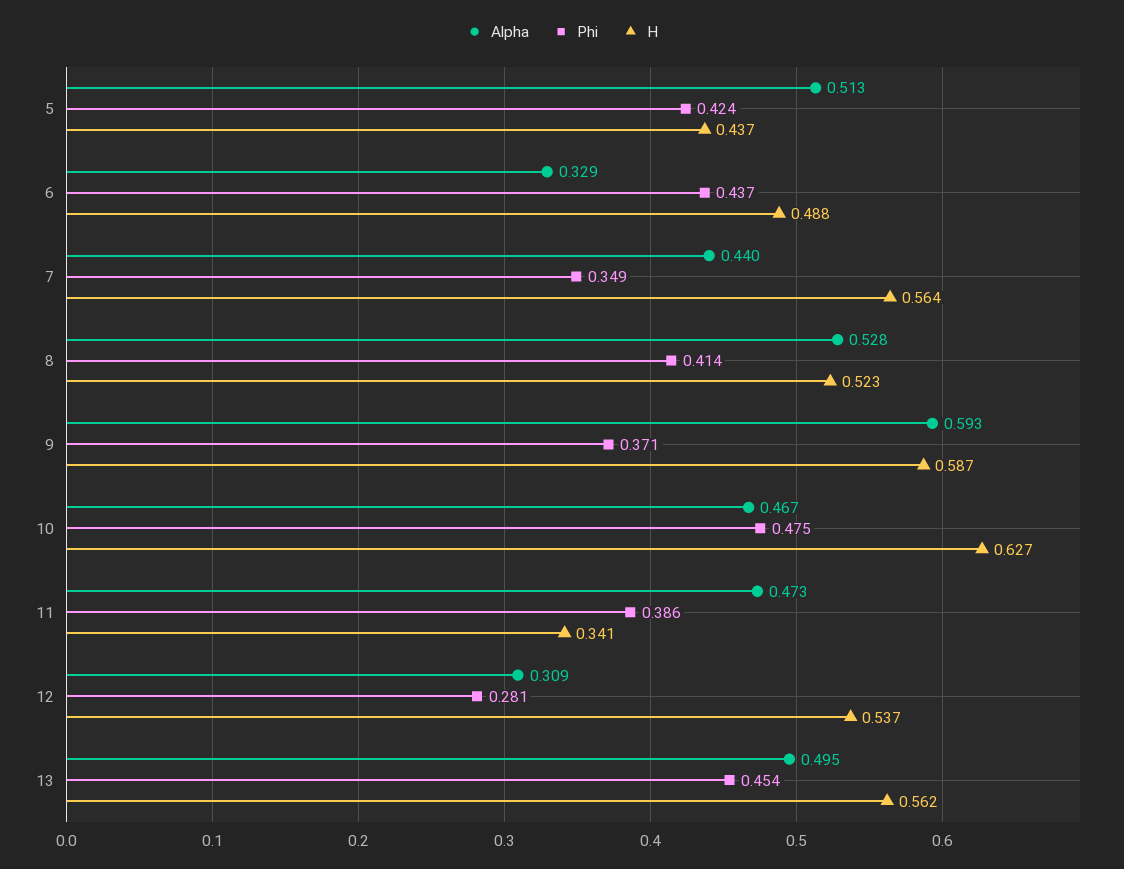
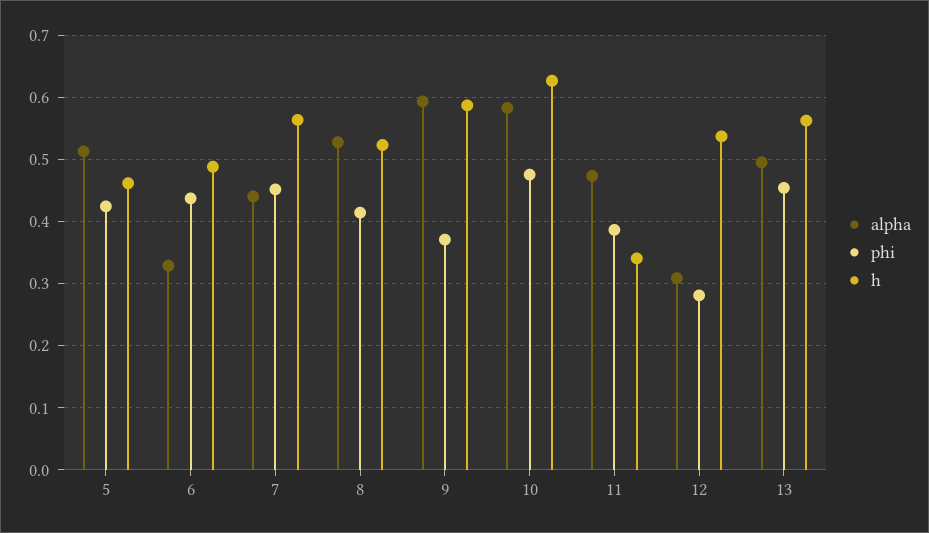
  {
    "Alpha": {
      "5": 0.513,
      "6": 0.329,
      "7": 0.44,
      "8": 0.528,
      "9": 0.593,
-     "10": 0.467,
+     "10": 0.58,
      "11": 0.473,
      "12": 0.309,
      "13": 0.495
    },
    "Phi": {
      "5": 0.424,
      "6": 0.437,
-     "7": 0.349,
+     "7": 0.45,
      "8": 0.414,
      "9": 0.371,
      "10": 0.475,
      "11": 0.386,
      "12": 0.281,
      "13": 0.454
    },
    "H": {
-     "5": 0.437,
+     "5": 0.46,
      "6": 0.488,
      "7": 0.564,
      "8": 0.523,
      "9": 0.587,
      "10": 0.627,
      "11": 0.341,
      "12": 0.537,
      "13": 0.562
    }
  }

